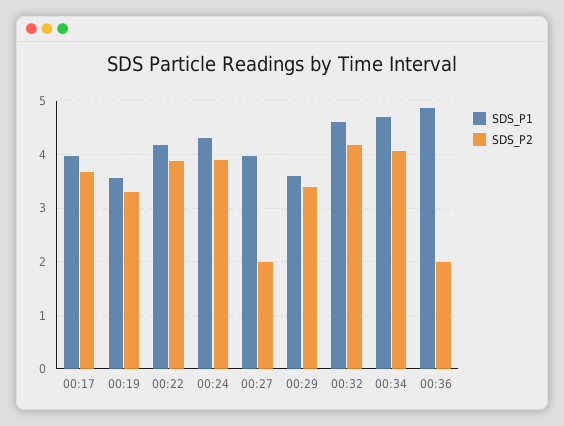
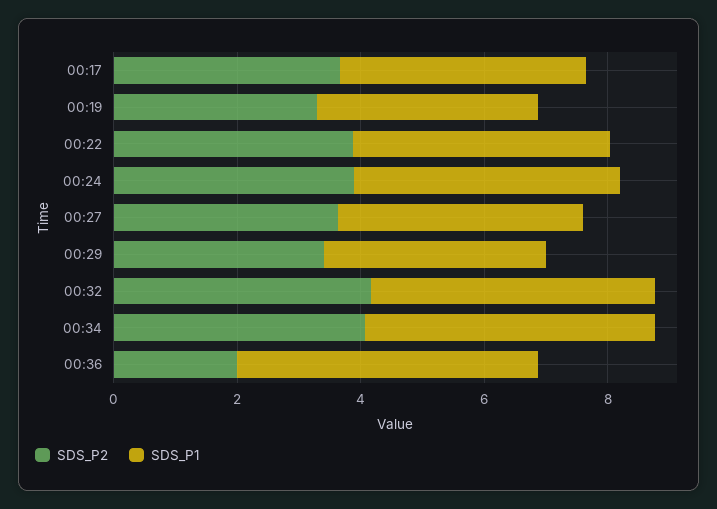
  {
    "SDS_P1": {
      "00:17": 4,
      "00:19": 3.6,
      "00:22": 4.2,
      "00:24": 4.4,
      "00:27": 4,
      "00:29": 3.6,
      "00:32": 4.6,
      "00:34": 4.8,
      "00:36": 4.8
    },
    "SDS_P2": {
      "00:17": 3.6,
      "00:19": 3.4,
      "00:22": 3.8,
      "00:24": 4,
-     "00:27": 2,
+     "00:27": 3.5,
      "00:29": 3.4,
      "00:32": 4.2,
      "00:34": 4,
      "00:36": 2
    }
  }

